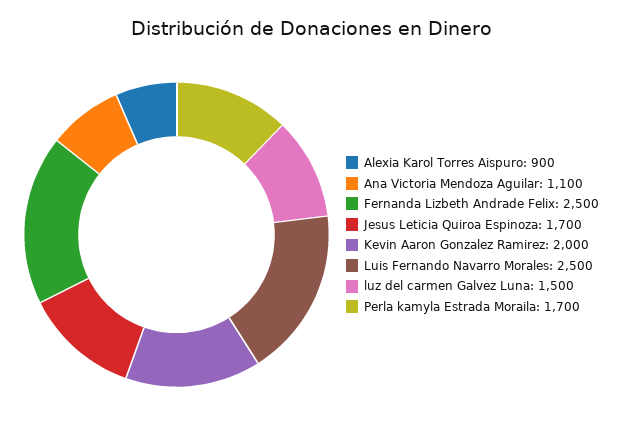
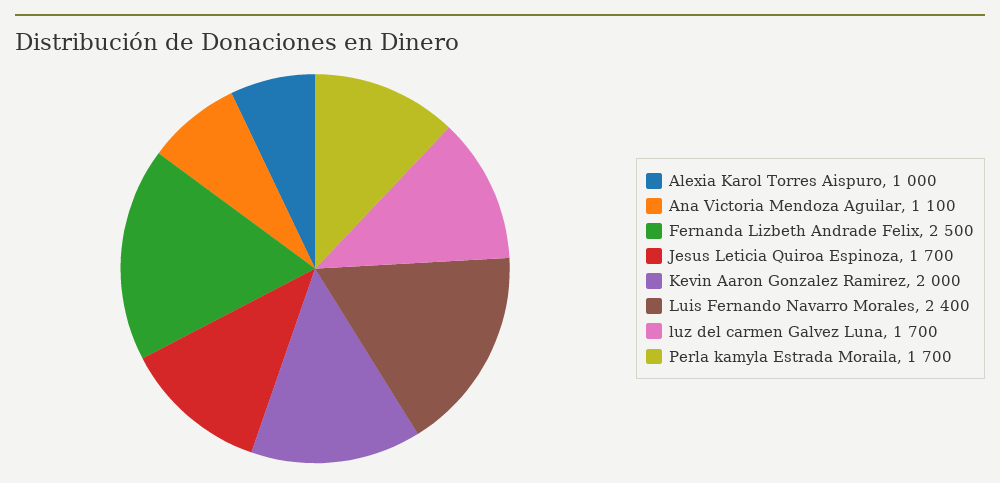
  {
-   "Alexia Karol Torres Aispuro": 900,
+   "Alexia Karol Torres Aispuro": 1000,
    "Ana Victoria Mendoza Aguilar": 1100,
    "Fernanda Lizbeth Andrade Felix": 2500,
    "Jesus Leticia Quiroa Espinoza": 1700,
    "Kevin Aaron Gonzalez Ramirez": 2000,
-   "Luis Fernando Navarro Morales": 2500,
+   "Luis Fernando Navarro Morales": 2400,
-   "luz del carmen Galvez Luna": 1500,
+   "luz del carmen Galvez Luna": 1700,
    "Perla kamyla Estrada Moraila": 1700
  }

